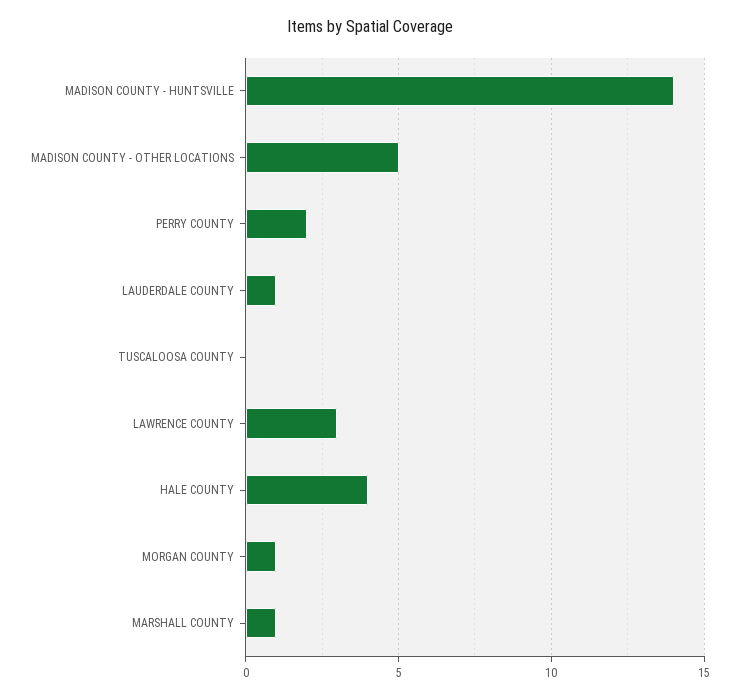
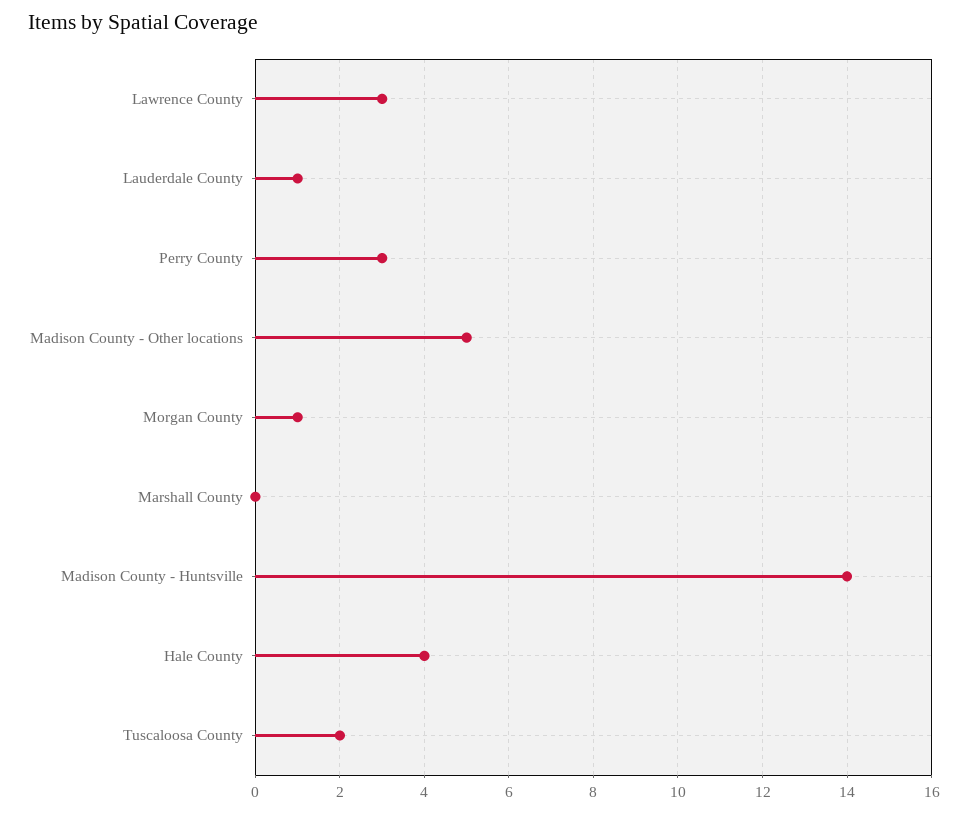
  {
    "MADISON COUNTY - HUNTSVILLE": 14,
    "MADISON COUNTY - OTHER LOCATIONS": 5,
-   "PERRY COUNTY": 2,
+   "PERRY COUNTY": 3,
    "LAUDERDALE COUNTY": 1,
-   "TUSCALOOSA COUNTY": 0,
+   "TUSCALOOSA COUNTY": 2,
    "LAWRENCE COUNTY": 3,
    "HALE COUNTY": 4,
    "MORGAN COUNTY": 1,
-   "MARSHALL COUNTY": 1
+   "MARSHALL COUNTY": 0
  }

